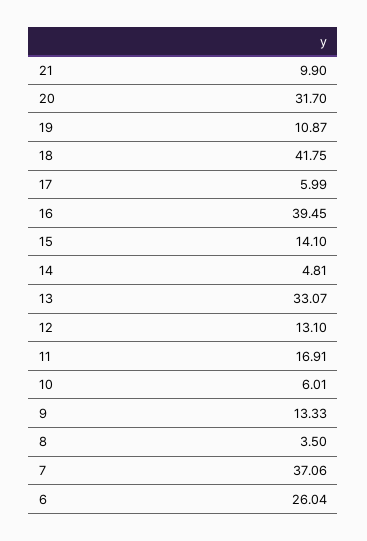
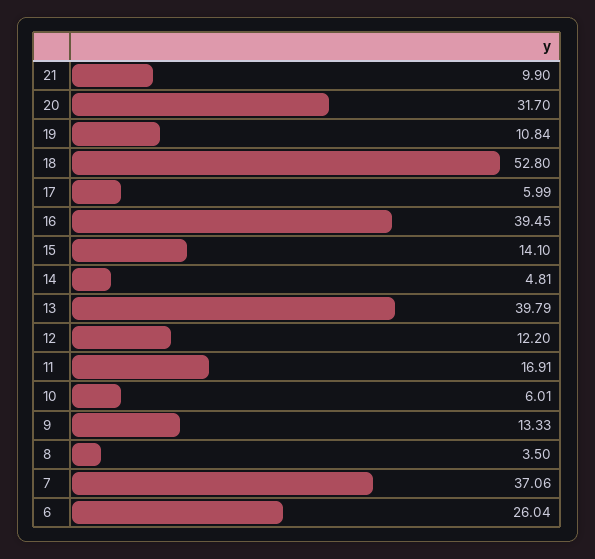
  {
    "21": 9.9,
    "20": 31.7,
-   "19": 10.87,
+   "19": 10.84,
-   "18": 41.75,
+   "18": 52.8,
    "17": 5.99,
    "16": 39.45,
    "15": 14.1,
    "14": 4.81,
-   "13": 33.07,
+   "13": 39.79,
-   "12": 13.1,
+   "12": 12.2,
    "11": 16.91,
    "10": 6.01,
    "9": 13.33,
    "8": 3.5,
    "7": 37.06,
    "6": 26.04
  }

